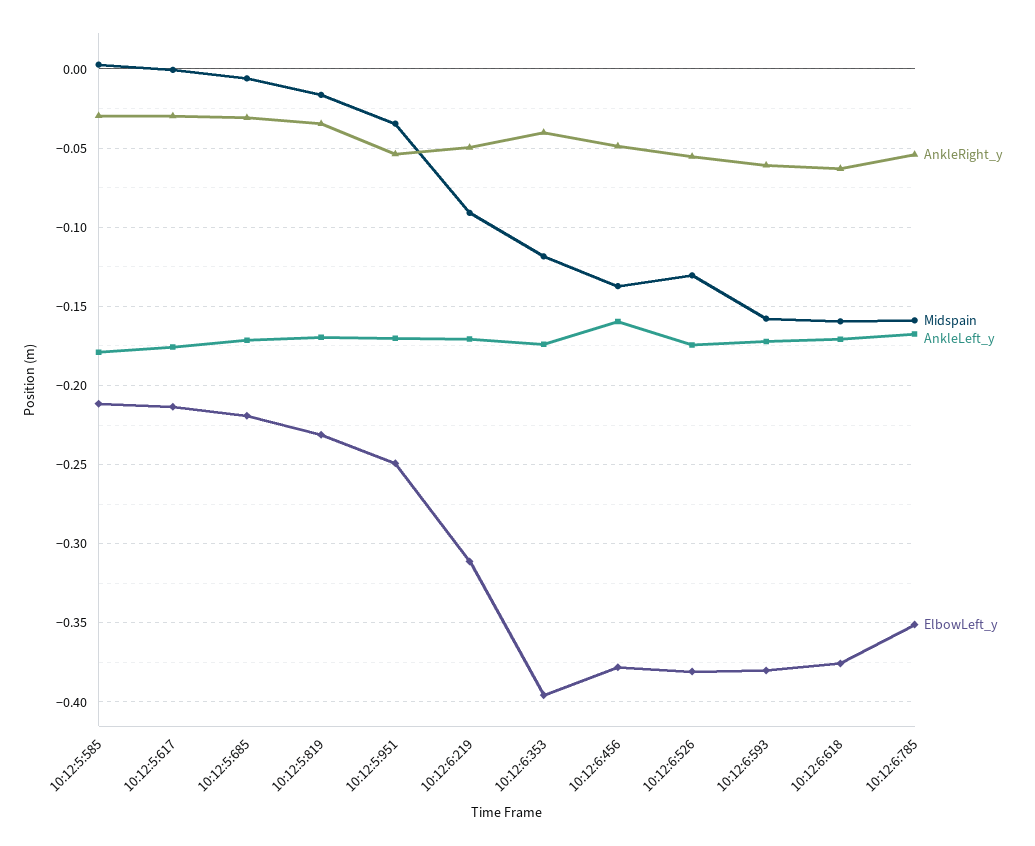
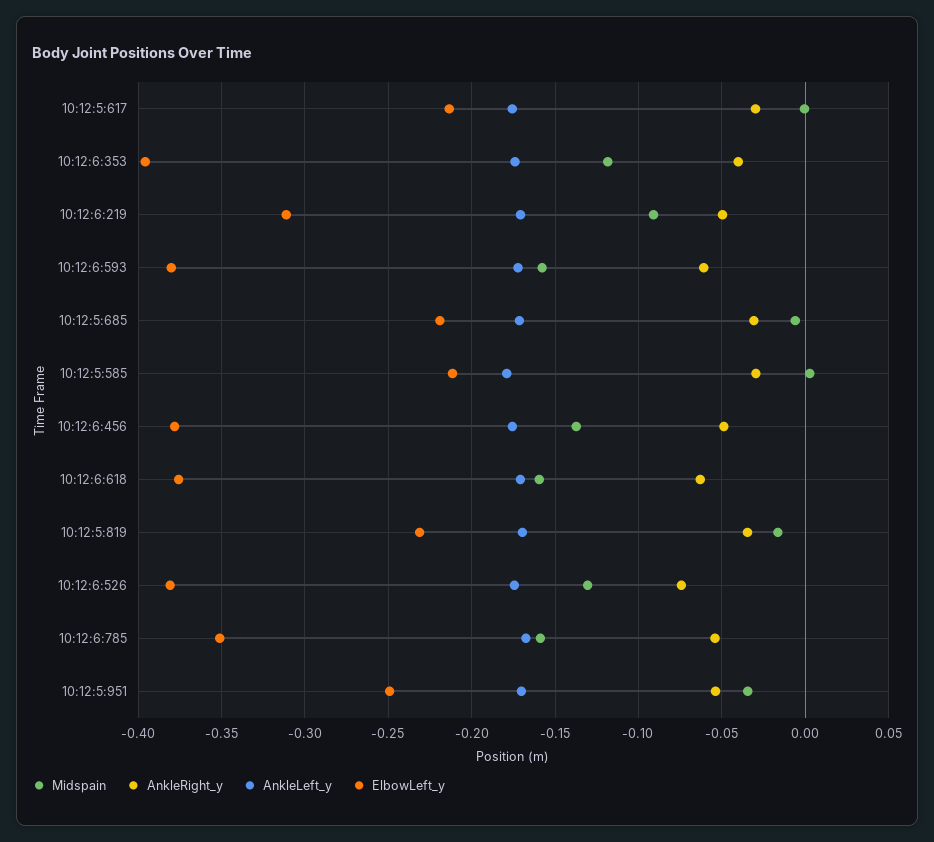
  {
    "AnkleRight_y": {
      "10:12:5:585": -0.03,
      "10:12:5:617": -0.03,
      "10:12:5:685": -0.03,
      "10:12:5:819": -0.035,
      "10:12:5:951": -0.055,
      "10:12:6:219": -0.05,
      "10:12:6:353": -0.04,
      "10:12:6:456": -0.05,
-     "10:12:6:526": -0.055,
+     "10:12:6:526": -0.075,
      "10:12:6:593": -0.06,
      "10:12:6:618": -0.065,
      "10:12:6:785": -0.055
    },
    "Midspain": {
      "10:12:5:585": 0.005,
      "10:12:5:617": 0,
      "10:12:5:685": -0.005,
      "10:12:5:819": -0.015,
      "10:12:5:951": -0.035,
      "10:12:6:219": -0.09,
      "10:12:6:353": -0.12,
      "10:12:6:456": -0.135,
      "10:12:6:526": -0.13,
      "10:12:6:593": -0.16,
      "10:12:6:618": -0.16,
      "10:12:6:785": -0.16
    },
    "AnkleLeft_y": {
      "10:12:5:585": -0.18,
      "10:12:5:617": -0.175,
      "10:12:5:685": -0.17,
      "10:12:5:819": -0.17,
      "10:12:5:951": -0.17,
      "10:12:6:219": -0.17,
      "10:12:6:353": -0.175,
-     "10:12:6:456": -0.16,
+     "10:12:6:456": -0.175,
      "10:12:6:526": -0.175,
      "10:12:6:593": -0.17,
      "10:12:6:618": -0.17,
      "10:12:6:785": -0.17
    },
    "ElbowLeft_y": {
      "10:12:5:585": -0.21,
      "10:12:5:617": -0.215,
      "10:12:5:685": -0.22,
      "10:12:5:819": -0.23,
      "10:12:5:951": -0.25,
      "10:12:6:219": -0.31,
      "10:12:6:353": -0.395,
      "10:12:6:456": -0.38,
      "10:12:6:526": -0.38,
      "10:12:6:593": -0.38,
      "10:12:6:618": -0.375,
      "10:12:6:785": -0.35
    }
  }

